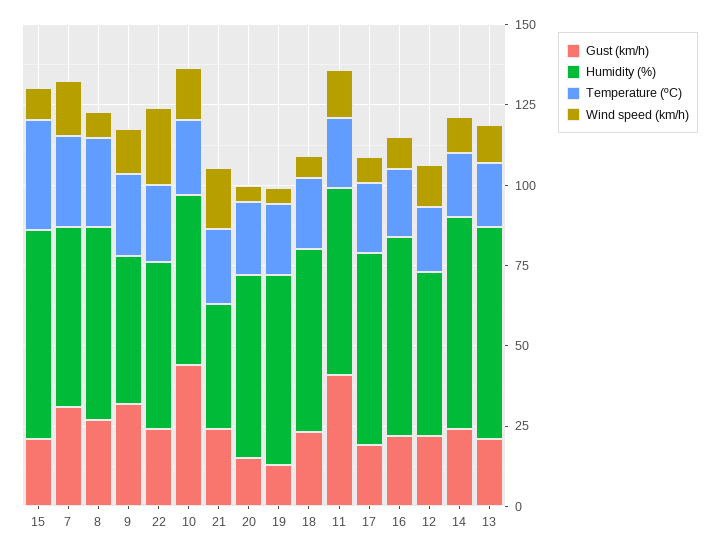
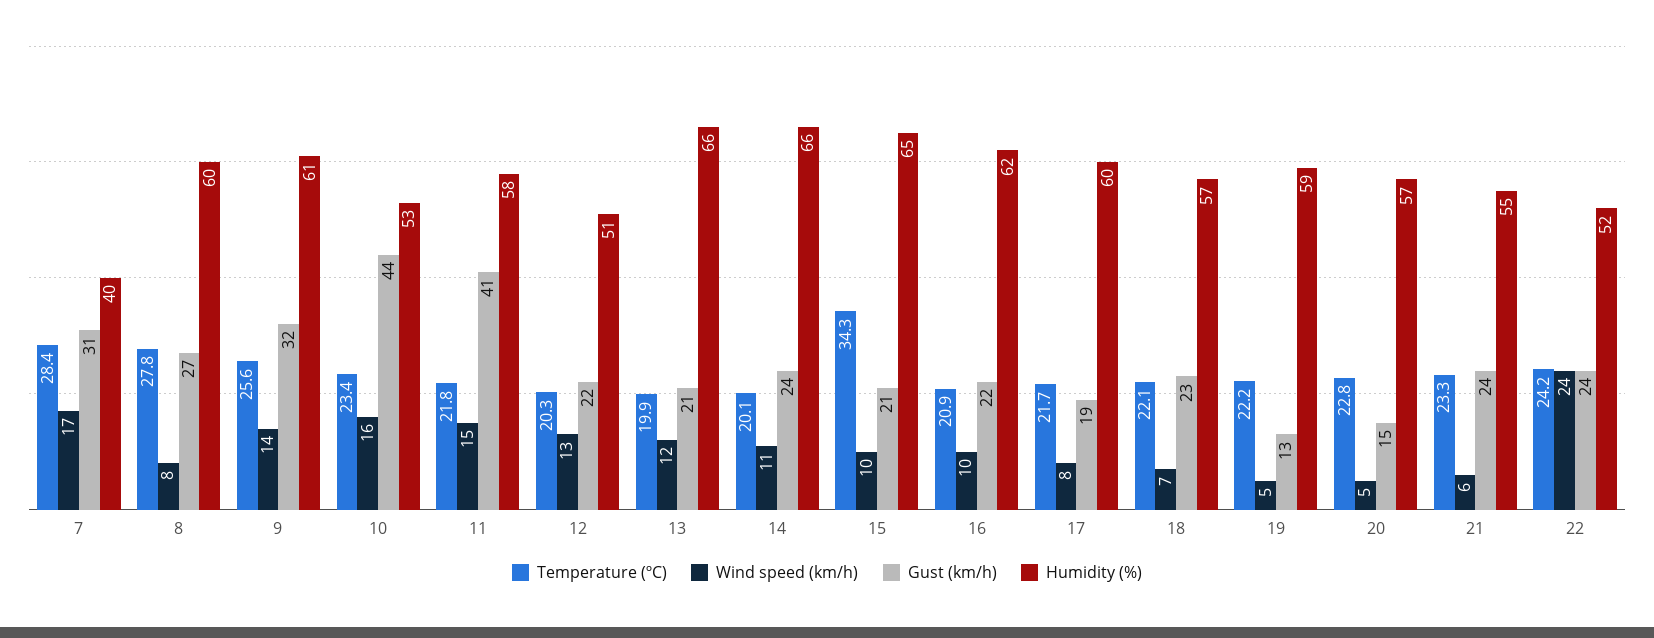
  {
    "Gust (km/h)": {
      "15": 21,
      "7": 31,
      "8": 27,
      "9": 32,
      "22": 24,
      "10": 44,
      "21": 24,
      "20": 15,
      "19": 13,
      "18": 23,
      "11": 41,
      "17": 19,
      "16": 22,
      "12": 22,
      "14": 24,
      "13": 21
    },
    "Humidity (%)": {
      "15": 65,
-     "7": 55,
+     "7": 40,
      "8": 60,
-     "9": 45,
+     "9": 61,
      "22": 52,
      "10": 53,
-     "21": 40,
+     "21": 55,
      "20": 57,
      "19": 59,
      "18": 57,
      "11": 58,
      "17": 60,
      "16": 62,
      "12": 51,
      "14": 66,
      "13": 66
    },
    "Temperature (ºC)": {
      "15": 34.3,
      "7": 28.4,
      "8": 27.8,
      "9": 25.6,
      "22": 24.2,
      "10": 23.4,
      "21": 23.3,
      "20": 22.8,
      "19": 22.2,
      "18": 22.1,
      "11": 21.8,
      "17": 21.7,
      "16": 20.9,
      "12": 20.3,
      "14": 20.1,
      "13": 19.9
    },
    "Wind speed (km/h)": {
      "15": 10,
      "7": 17,
      "8": 8,
      "9": 14,
      "22": 24,
      "10": 16,
-     "21": 20,
+     "21": 6,
      "20": 5,
      "19": 5,
      "18": 7,
      "11": 15,
      "17": 8,
      "16": 10,
      "12": 13,
      "14": 11,
      "13": 12
    }
  }

